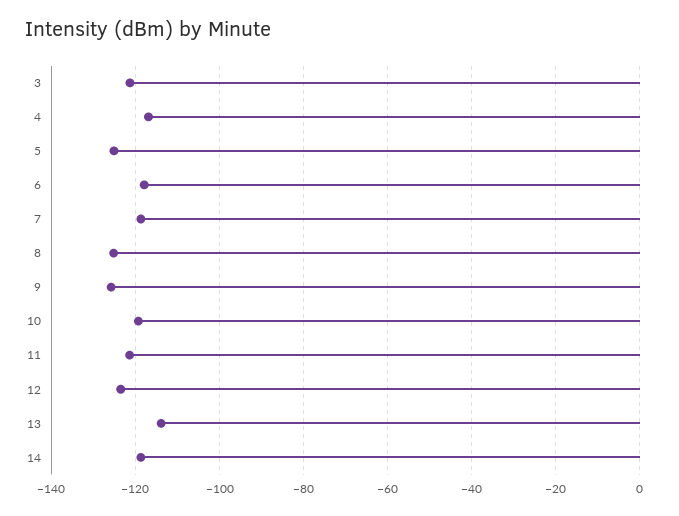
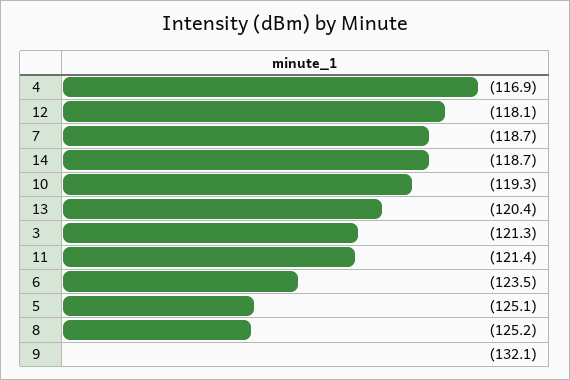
  {
    "3": -121.3,
    "4": -116.9,
    "5": -125.1,
-   "6": -118,
+   "6": -123.5,
    "7": -118.7,
    "8": -125.2,
-   "9": -126,
+   "9": -132.1,
    "10": -119.3,
    "11": -121.4,
-   "12": -124,
+   "12": -118.1,
-   "13": -114,
+   "13": -120.4,
    "14": -118.7
  }

